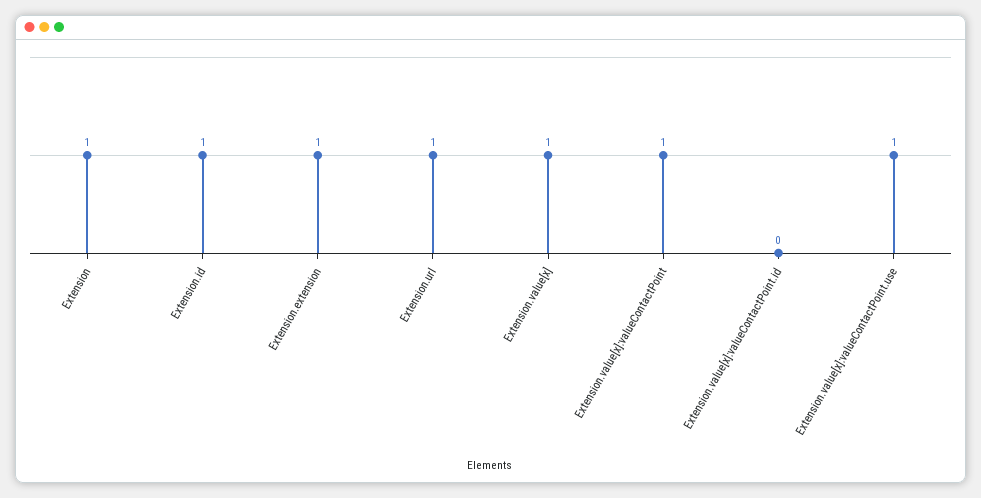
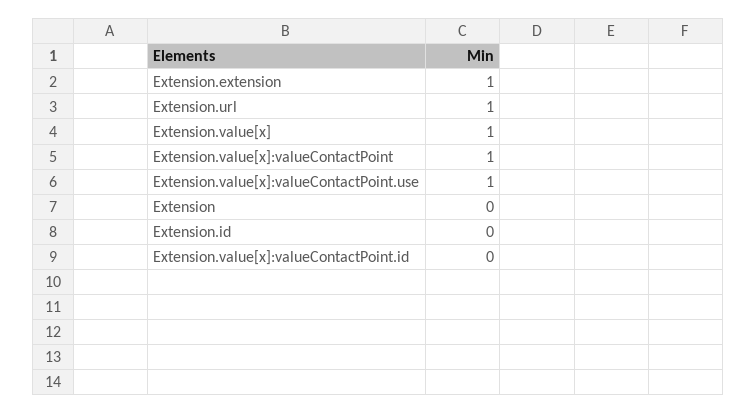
  {
-   "Extension": 1,
+   "Extension": 0,
-   "Extension.id": 1,
+   "Extension.id": 0,
    "Extension.extension": 1,
    "Extension.url": 1,
    "Extension.value[x]": 1,
    "Extension.value[x]:valueContactPoint": 1,
    "Extension.value[x]:valueContactPoint.id": 0,
    "Extension.value[x]:valueContactPoint.use": 1
  }

